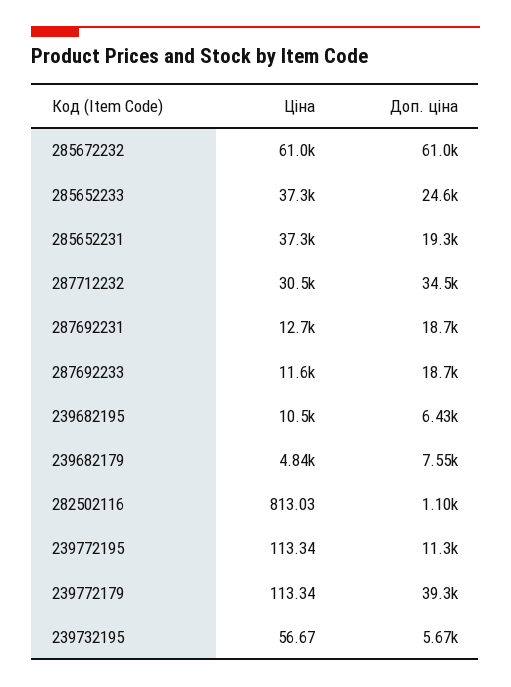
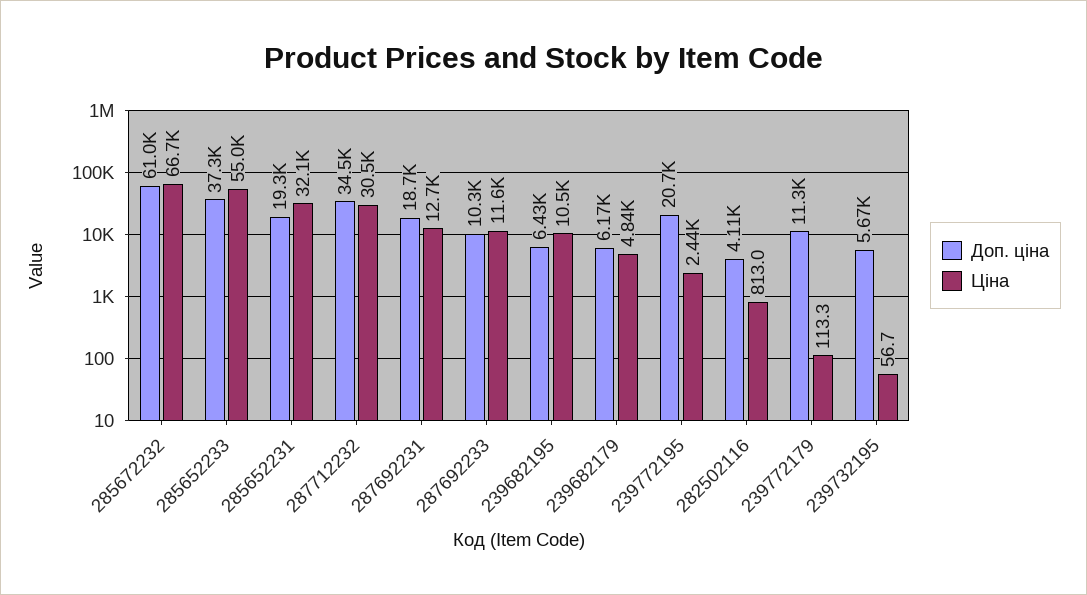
  {
    "Ціна": {
-     "285672232": 61000,
+     "285672232": 66700,
-     "285652233": 37300,
+     "285652233": 55000,
-     "285652231": 37300,
+     "285652231": 32100,
      "287712232": 30500,
      "287692231": 12700,
      "287692233": 11600,
      "239682195": 10500,
      "239682179": 4840,
      "282502116": 813.03,
-     "239772195": 113.34,
+     "239772195": 2440,
      "239772179": 113.34,
      "239732195": 56.67
    },
    "Доп. ціна": {
      "285672232": 61000,
-     "285652233": 24600,
+     "285652233": 37300,
      "285652231": 19300,
      "287712232": 34500,
      "287692231": 18700,
-     "287692233": 18700,
+     "287692233": 10300,
      "239682195": 6430,
-     "239682179": 7550,
+     "239682179": 6170,
-     "282502116": 1100,
+     "282502116": 4110,
-     "239772195": 11300,
+     "239772195": 20700,
-     "239772179": 39300,
+     "239772179": 11300,
      "239732195": 5670
    }
  }

